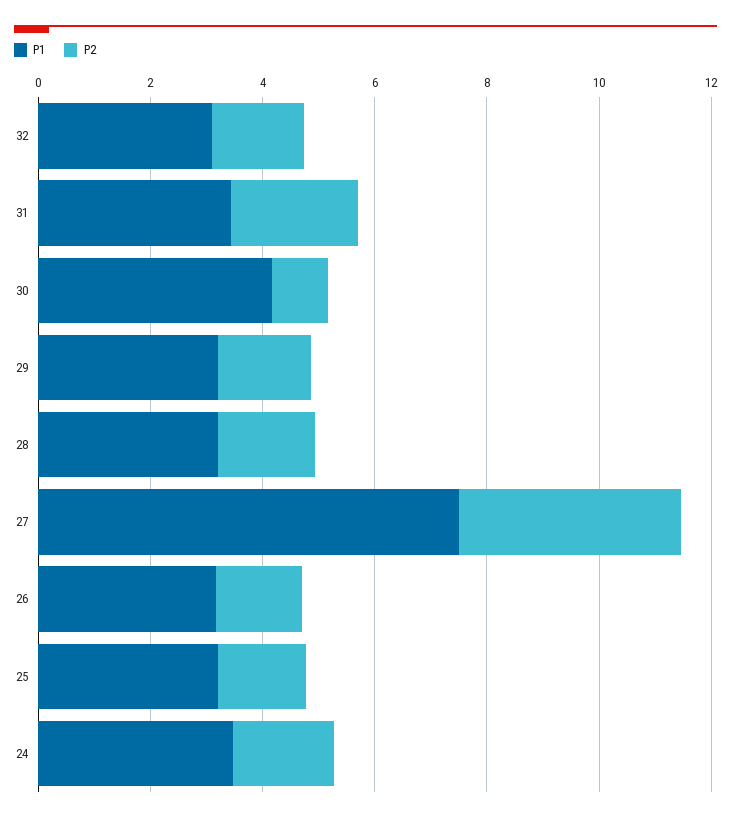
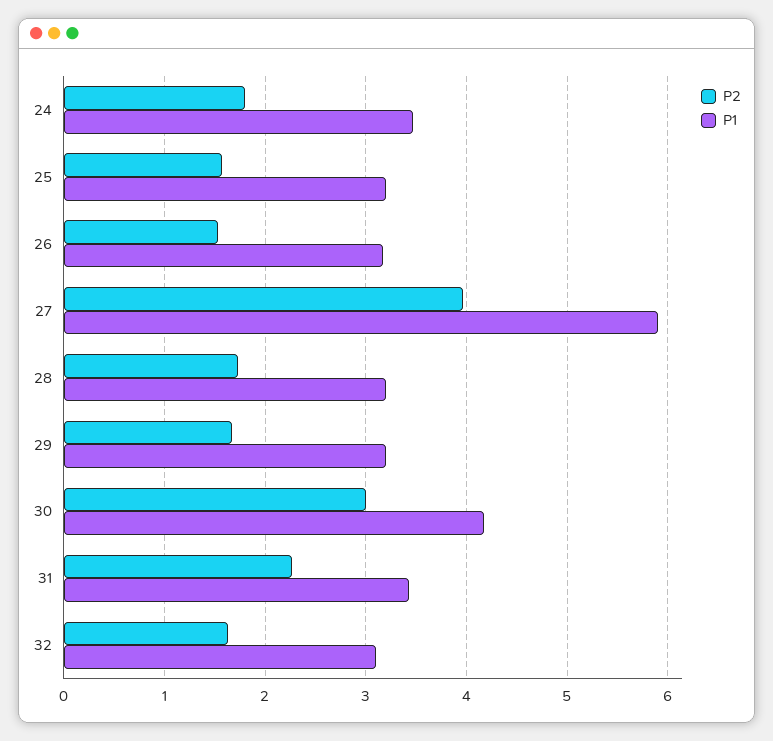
  {
    "P1": {
      "32": 3.1,
      "31": 3.4,
      "30": 4.2,
      "29": 3.2,
      "28": 3.2,
-     "27": 7.5,
+     "27": 5.9,
      "26": 3.2,
      "25": 3.2,
      "24": 3.5
    },
    "P2": {
      "32": 1.6,
      "31": 2.3,
-     "30": 1,
+     "30": 3,
      "29": 1.7,
      "28": 1.7,
      "27": 4,
      "26": 1.5,
      "25": 1.6,
      "24": 1.8
    }
  }

